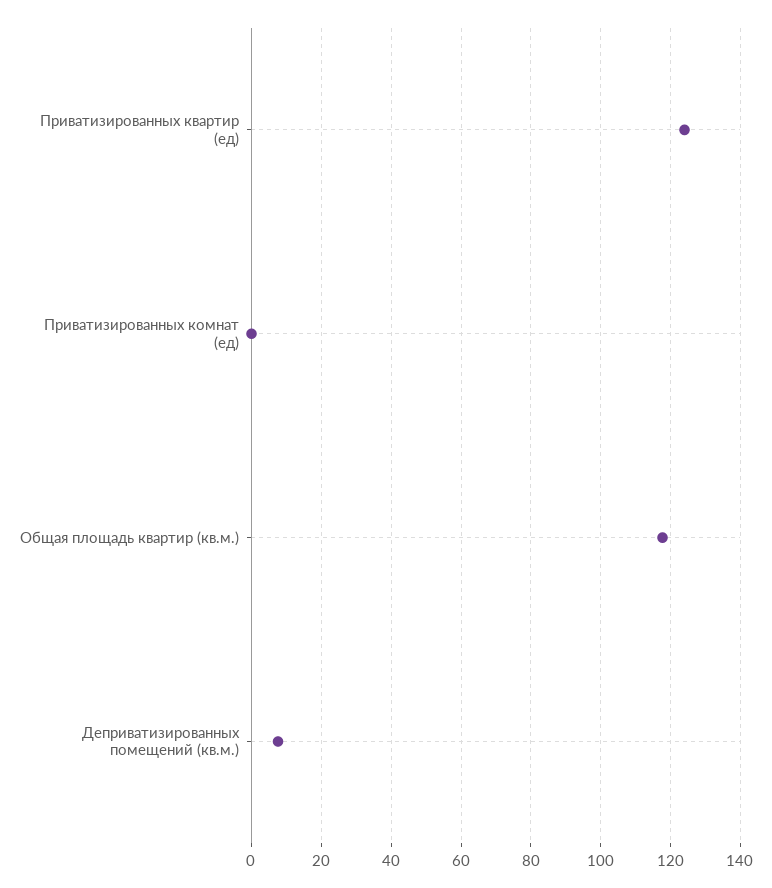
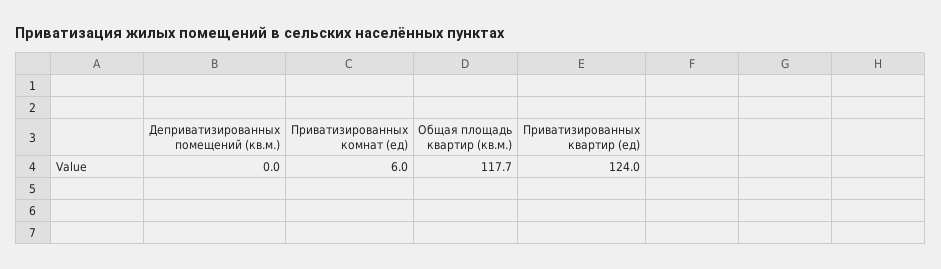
  {
    "Приватизированных квартир (ед)": 124,
-   "Приватизированных комнат (ед)": 0,
+   "Приватизированных комнат (ед)": 6,
    "Общая площадь квартир (кв.м.)": 117.7,
-   "Деприватизированных помещений (кв.м.)": 8
+   "Деприватизированных помещений (кв.м.)": 0
  }

